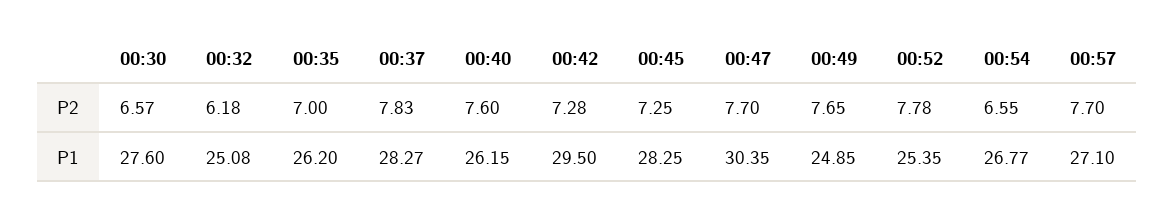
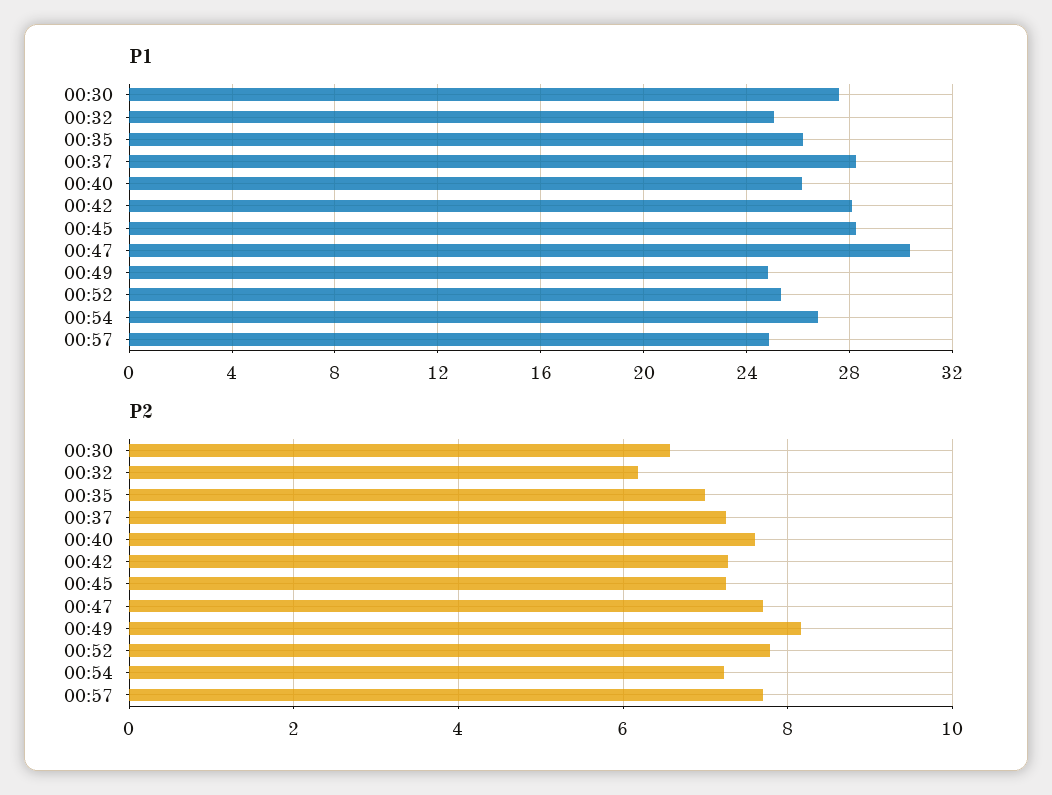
  {
    "P2": {
      "00:30": 6.57,
      "00:32": 6.18,
      "00:35": 7,
-     "00:37": 7.83,
+     "00:37": 7.2,
      "00:40": 7.6,
      "00:42": 7.28,
      "00:45": 7.25,
      "00:47": 7.7,
-     "00:49": 7.65,
+     "00:49": 8.2,
      "00:52": 7.78,
-     "00:54": 6.55,
+     "00:54": 7.2,
      "00:57": 7.7
    },
    "P1": {
      "00:30": 27.6,
      "00:32": 25.08,
      "00:35": 26.2,
      "00:37": 28.27,
      "00:40": 26.15,
-     "00:42": 29.5,
+     "00:42": 28,
      "00:45": 28.25,
      "00:47": 30.35,
      "00:49": 24.85,
      "00:52": 25.35,
      "00:54": 26.77,
-     "00:57": 27.1
+     "00:57": 25
    }
  }

